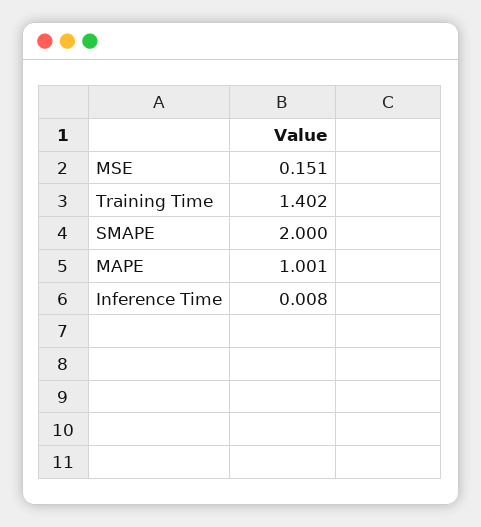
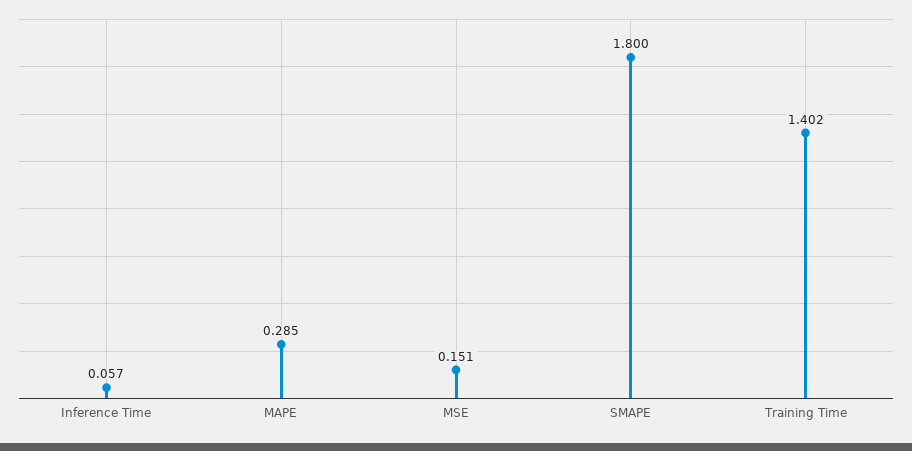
  {
    "MSE": 0.151,
    "Training Time": 1.402,
-   "SMAPE": 2,
+   "SMAPE": 1.8,
-   "MAPE": 1.001,
+   "MAPE": 0.285,
-   "Inference Time": 0.008
+   "Inference Time": 0.057
  }

